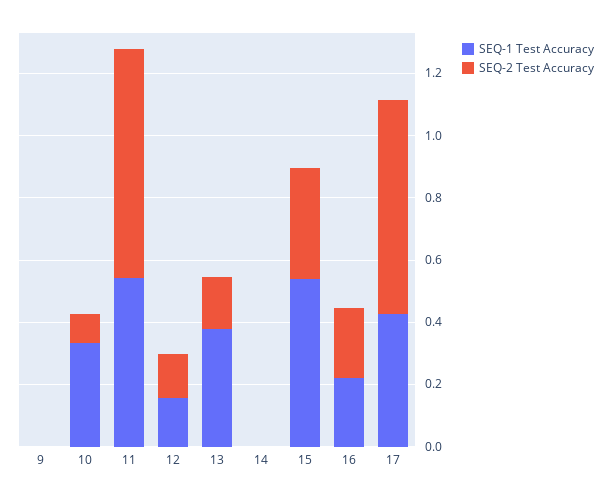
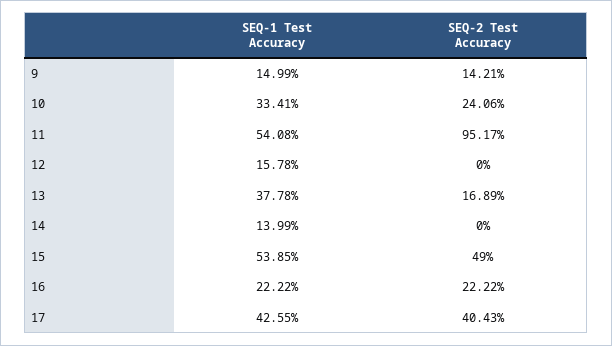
  {
    "SEQ-1 Test Accuracy": {
-     "9": 0,
+     "9": 0.1499,
      "10": 0.3341,
      "11": 0.5408,
      "12": 0.1578,
      "13": 0.3778,
-     "14": 0,
+     "14": 0.1399,
      "15": 0.5385,
      "16": 0.2222,
      "17": 0.4255
    },
    "SEQ-2 Test Accuracy": {
-     "9": 0,
+     "9": 0.1421,
-     "10": 0.1,
+     "10": 0.2406,
-     "11": 0.75,
+     "11": 0.9517,
-     "12": 0.15,
+     "12": 0,
      "13": 0.1689,
      "14": 0,
-     "15": 0.35,
+     "15": 0.49,
      "16": 0.2222,
-     "17": 0.7
+     "17": 0.4043
    }
  }

